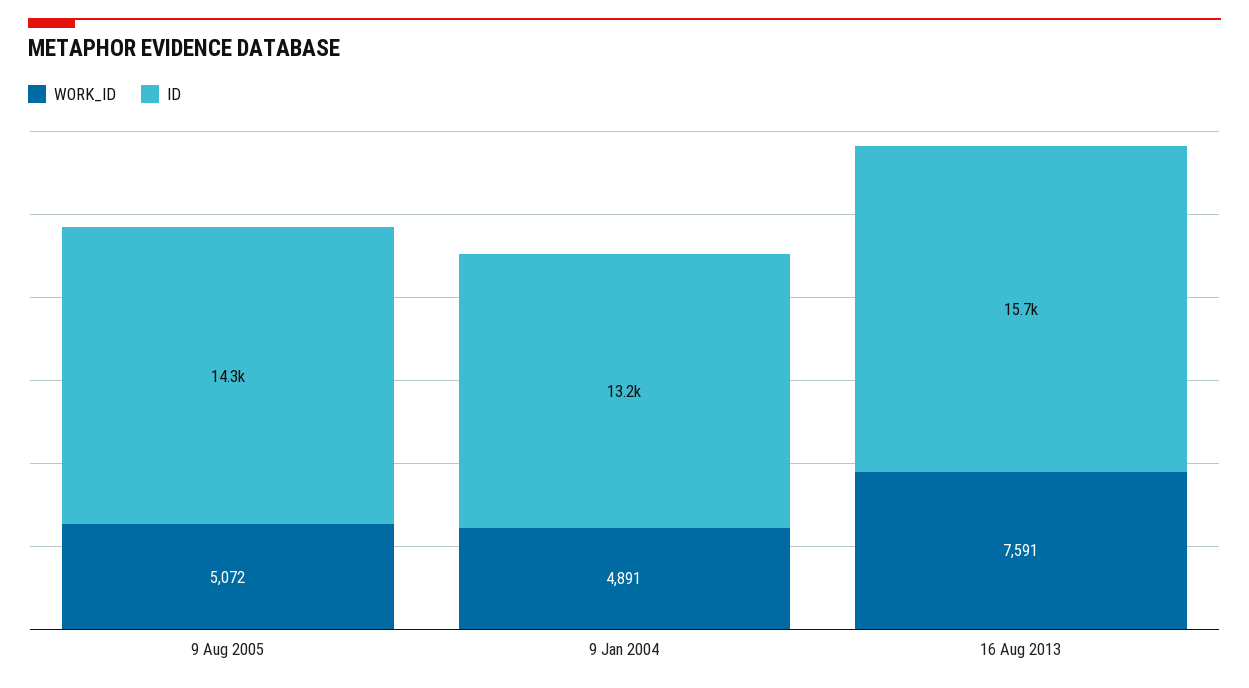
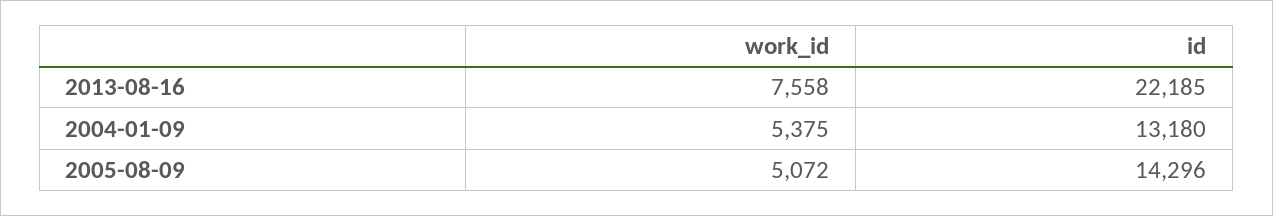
  {
    "WORK_ID": {
      "9 Aug 2005": 5072,
-     "9 Jan 2004": 4891,
+     "9 Jan 2004": 5375,
-     "16 Aug 2013": 7591
+     "16 Aug 2013": 7558
    },
    "ID": {
      "9 Aug 2005": 14296,
      "9 Jan 2004": 13180,
-     "16 Aug 2013": 15700
+     "16 Aug 2013": 22185
    }
  }

